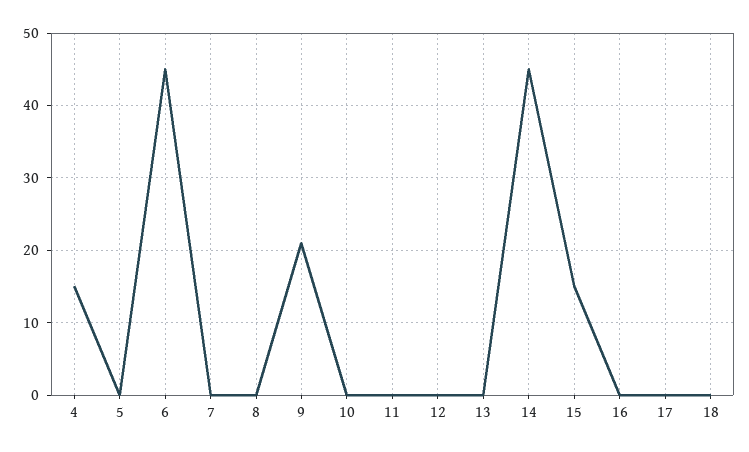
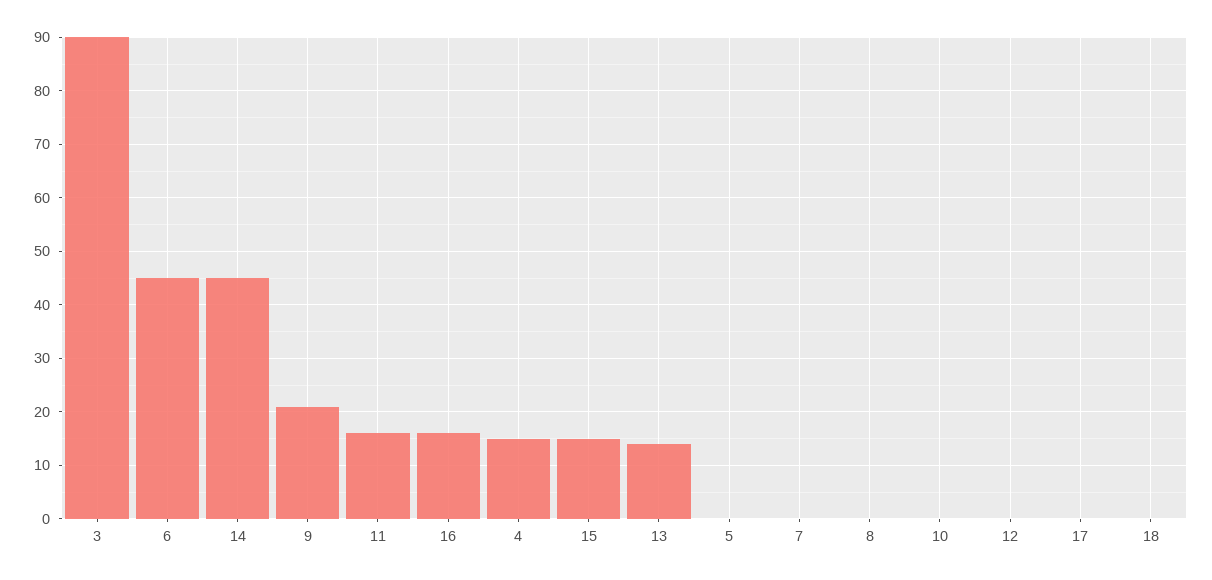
  {
    "4": 15,
    "5": 0,
    "6": 45,
    "7": 0,
    "8": 0,
    "9": 21,
    "10": 0,
-   "11": 0,
+   "11": 15,
    "12": 0,
-   "13": 0,
+   "13": 15,
    "14": 45,
    "15": 15,
-   "16": 0,
+   "16": 15,
    "17": 0,
-   "18": 0
+   "18": 0,
+   "3": 90
  }

